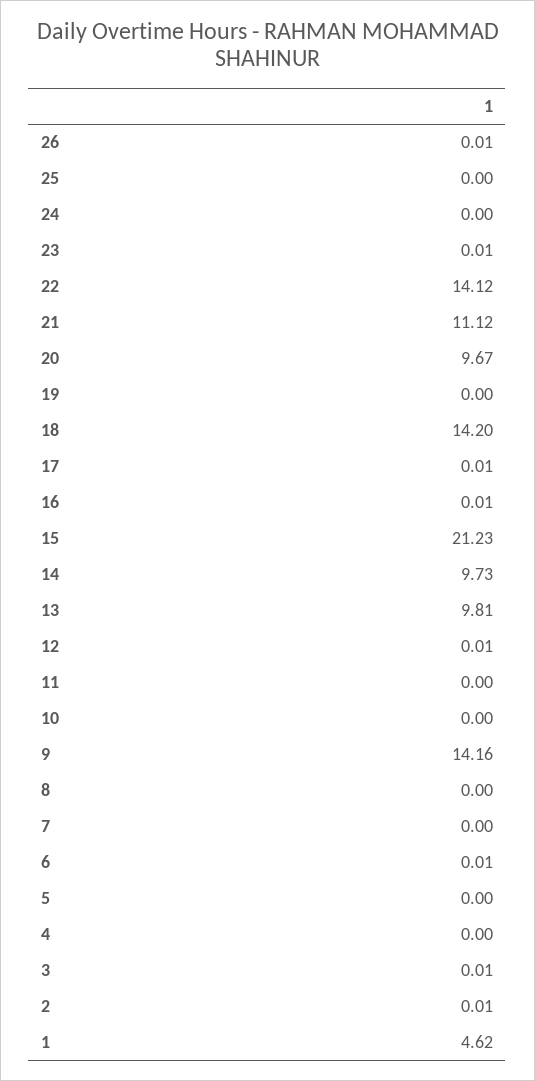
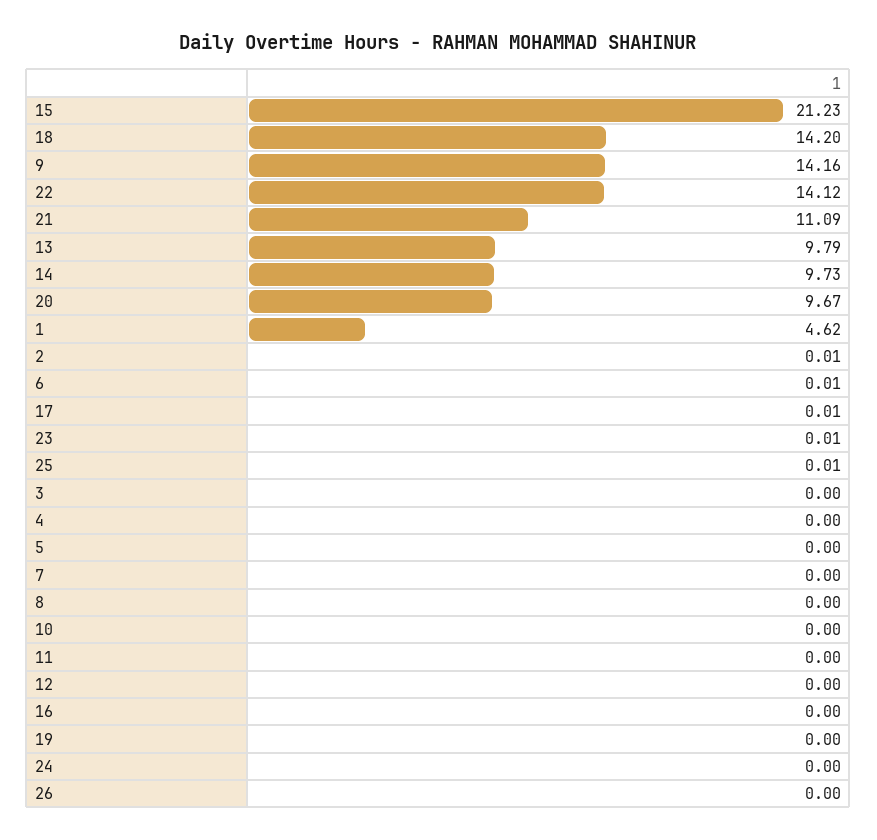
  {
-   "26": 0.01,
+   "26": 0,
-   "25": 0,
+   "25": 0.01,
    "24": 0,
    "23": 0.01,
    "22": 14.12,
-   "21": 11.12,
+   "21": 11.09,
    "20": 9.67,
    "19": 0,
    "18": 14.2,
    "17": 0.01,
-   "16": 0.01,
+   "16": 0,
    "15": 21.23,
    "14": 9.73,
-   "13": 9.81,
+   "13": 9.79,
-   "12": 0.01,
+   "12": 0,
    "11": 0,
    "10": 0,
    "9": 14.16,
    "8": 0,
    "7": 0,
    "6": 0.01,
    "5": 0,
    "4": 0,
-   "3": 0.01,
+   "3": 0,
    "2": 0.01,
    "1": 4.62
  }

